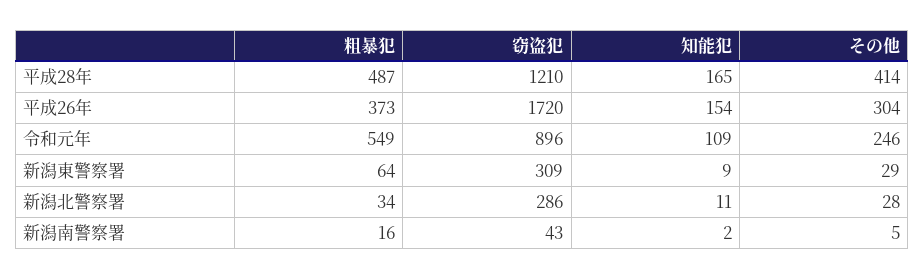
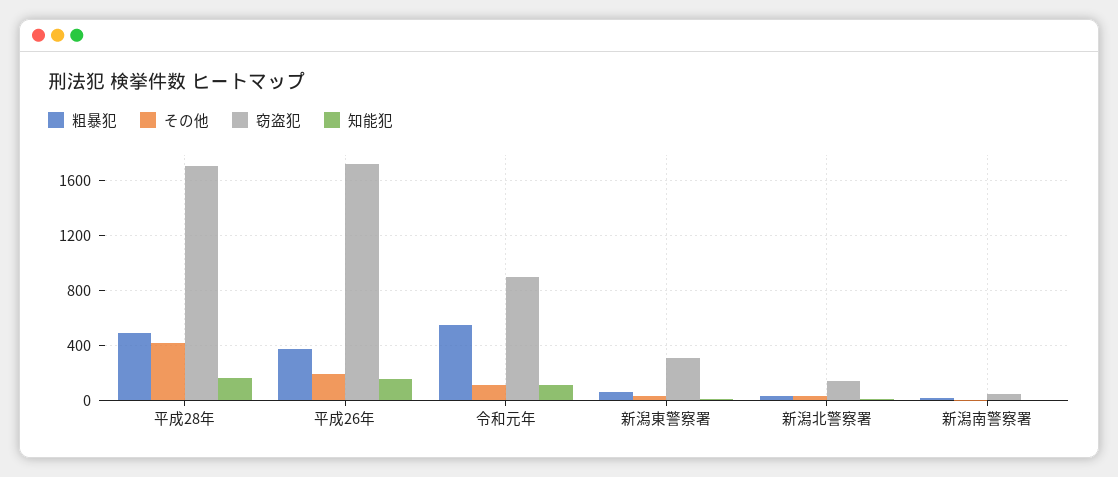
  {
    "粗暴犯": {
      "平成28年": 487,
      "平成26年": 373,
      "令和元年": 549,
      "新潟東警察署": 64,
      "新潟北警察署": 34,
      "新潟南警察署": 16
    },
    "窃盗犯": {
-     "平成28年": 1210,
+     "平成28年": 1700,
      "平成26年": 1720,
      "令和元年": 896,
      "新潟東警察署": 309,
-     "新潟北警察署": 286,
+     "新潟北警察署": 150,
      "新潟南警察署": 43
    },
    "知能犯": {
      "平成28年": 165,
      "平成26年": 154,
      "令和元年": 109,
      "新潟東警察署": 9,
      "新潟北警察署": 11,
      "新潟南警察署": 2
    },
    "その他": {
      "平成28年": 414,
-     "平成26年": 304,
+     "平成26年": 200,
-     "令和元年": 246,
+     "令和元年": 100,
      "新潟東警察署": 29,
      "新潟北警察署": 28,
      "新潟南警察署": 5
    }
  }

